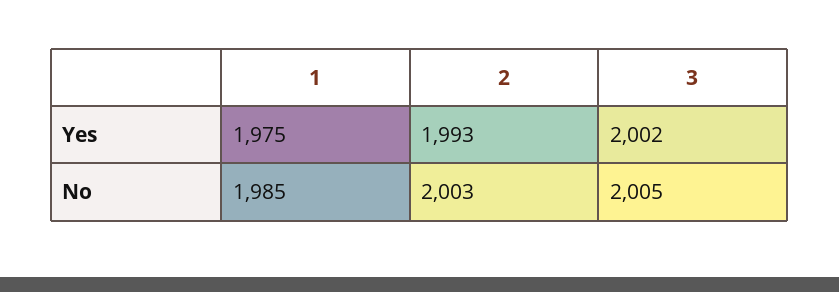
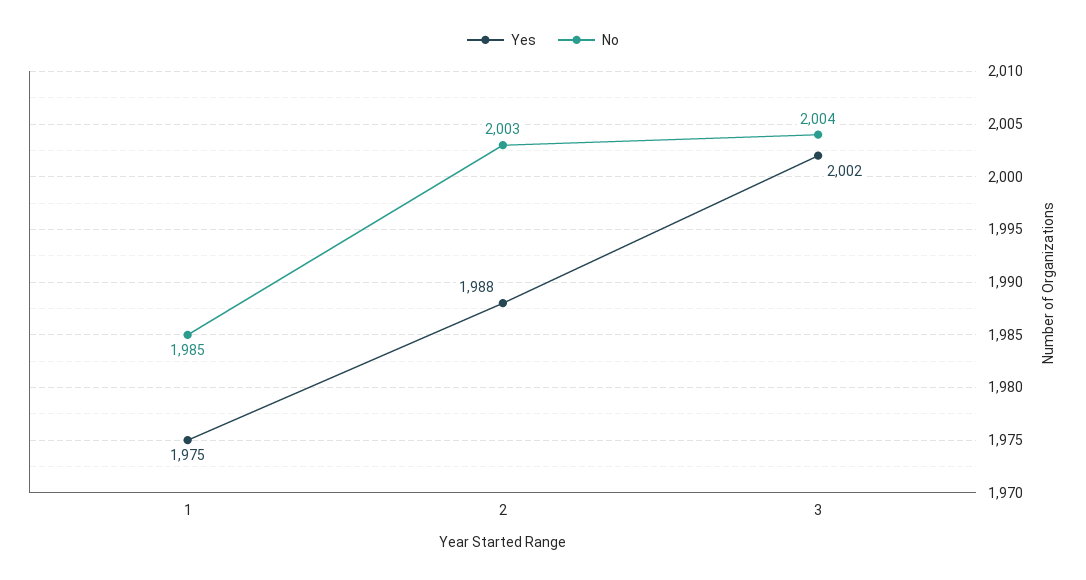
  {
    "Yes": {
      "1": 1975,
-     "2": 1993,
+     "2": 1988,
      "3": 2002
    },
    "No": {
      "1": 1985,
      "2": 2003,
-     "3": 2005
+     "3": 2004
    }
  }

